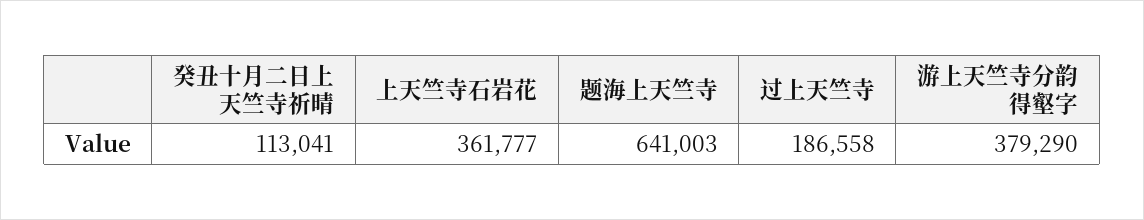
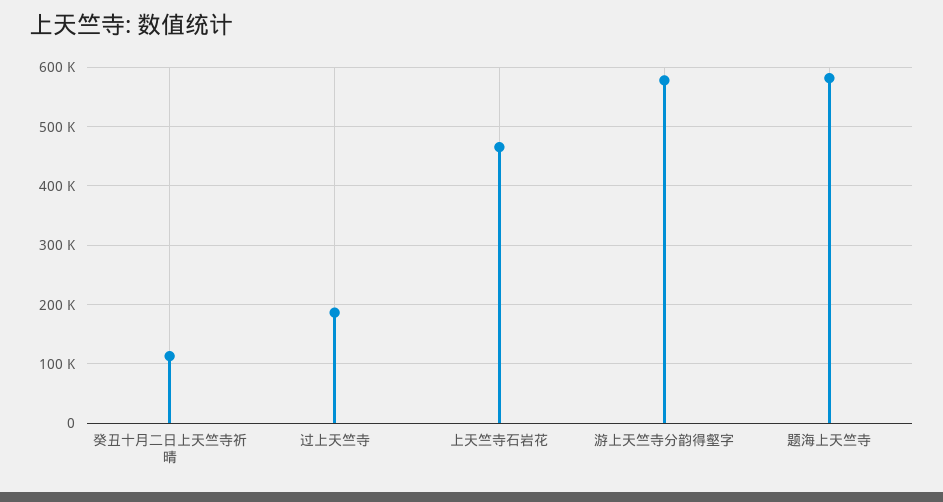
  {
    "癸丑十月二日上天竺寺祈晴": 113041,
-   "上天竺寺石岩花": 361777,
+   "上天竺寺石岩花": 460000,
-   "题海上天竺寺": 641003,
+   "题海上天竺寺": 580000,
    "过上天竺寺": 186558,
-   "游上天竺寺分韵得壑字": 379290
+   "游上天竺寺分韵得壑字": 580000
  }

